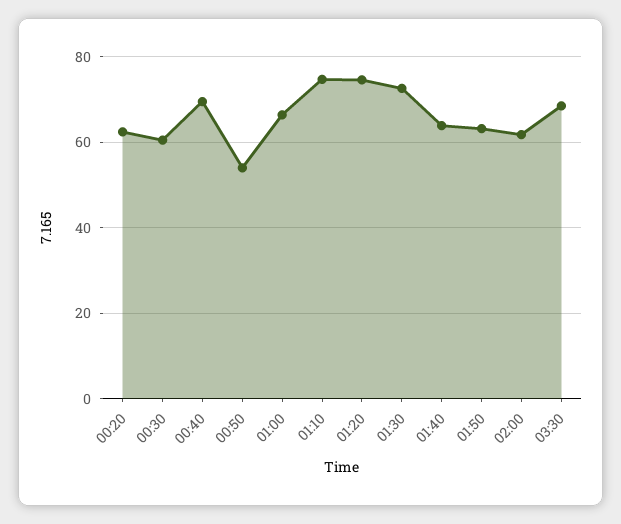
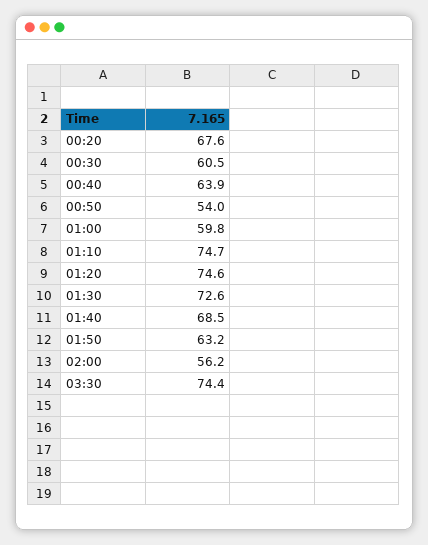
  {
-   "00:20": 62,
+   "00:20": 67.6,
    "00:30": 60.5,
-   "00:40": 70,
+   "00:40": 63.9,
    "00:50": 54,
-   "01:00": 66,
+   "01:00": 59.8,
    "01:10": 74.7,
    "01:20": 74.6,
    "01:30": 72.6,
-   "01:40": 64,
+   "01:40": 68.5,
    "01:50": 63.2,
-   "02:00": 62,
+   "02:00": 56.2,
-   "03:30": 68
+   "03:30": 74.4
  }

